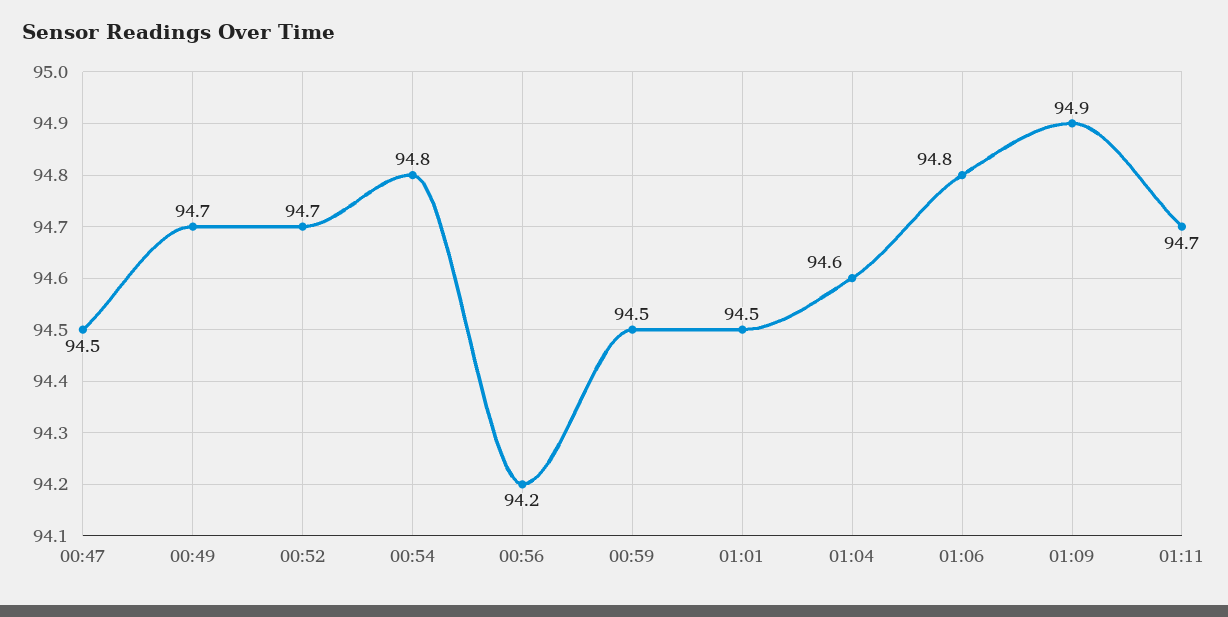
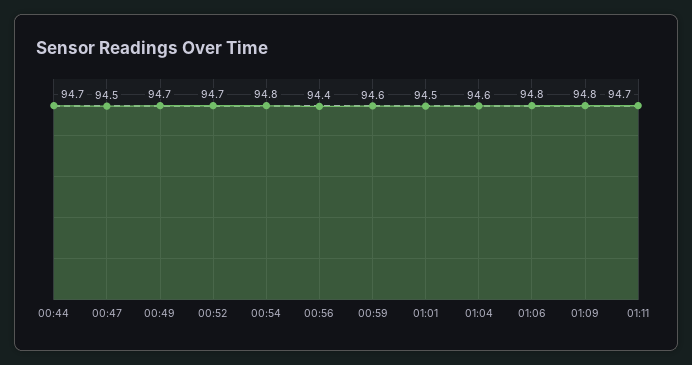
  {
    "00:47": 94.5,
    "00:49": 94.7,
    "00:52": 94.7,
    "00:54": 94.8,
-   "00:56": 94.2,
+   "00:56": 94.4,
-   "00:59": 94.5,
+   "00:59": 94.6,
    "01:01": 94.5,
    "01:04": 94.6,
    "01:06": 94.8,
-   "01:09": 94.9,
+   "01:09": 94.8,
-   "01:11": 94.7
+   "01:11": 94.7,
+   "00:44": 94.7
  }

